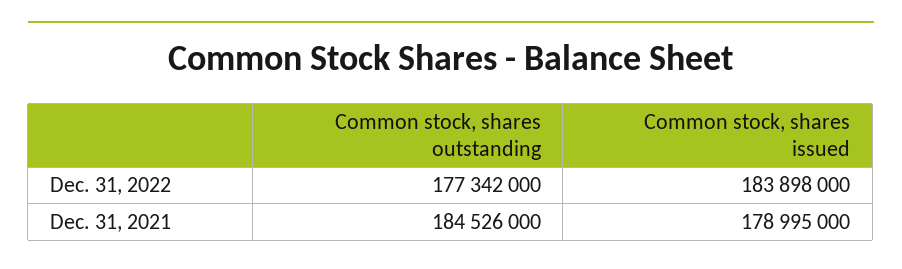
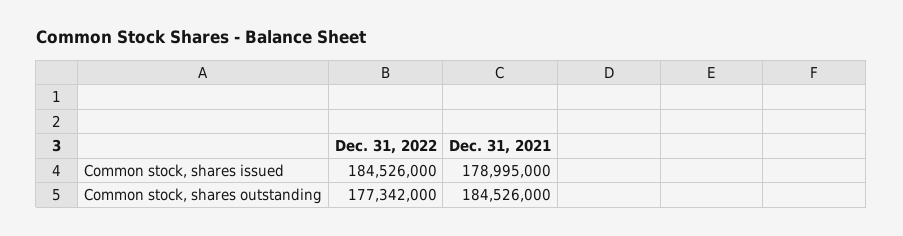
  {
    "Common stock, shares outstanding": {
      "Dec. 31, 2022": 177342000,
      "Dec. 31, 2021": 184526000
    },
    "Common stock, shares issued": {
-     "Dec. 31, 2022": 183898000,
+     "Dec. 31, 2022": 184526000,
      "Dec. 31, 2021": 178995000
    }
  }

